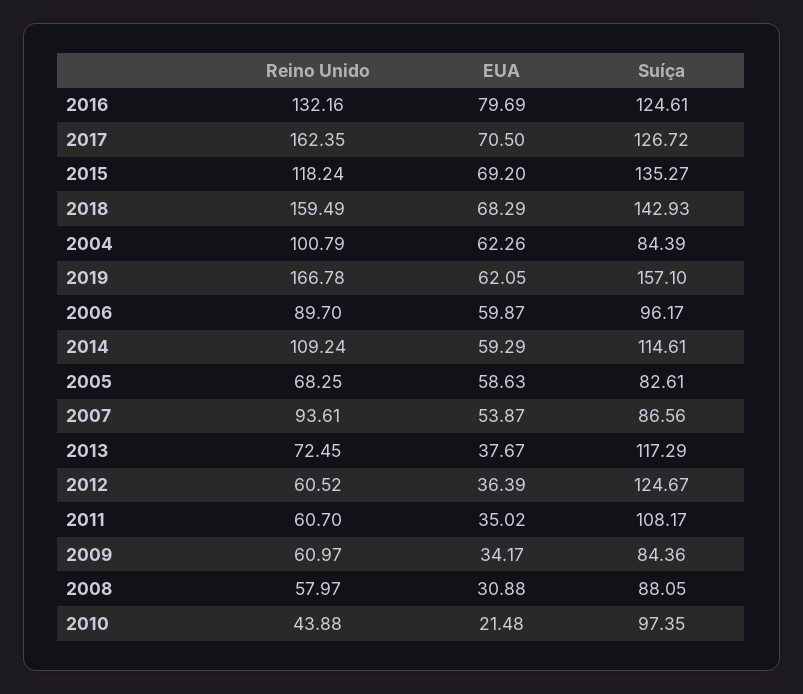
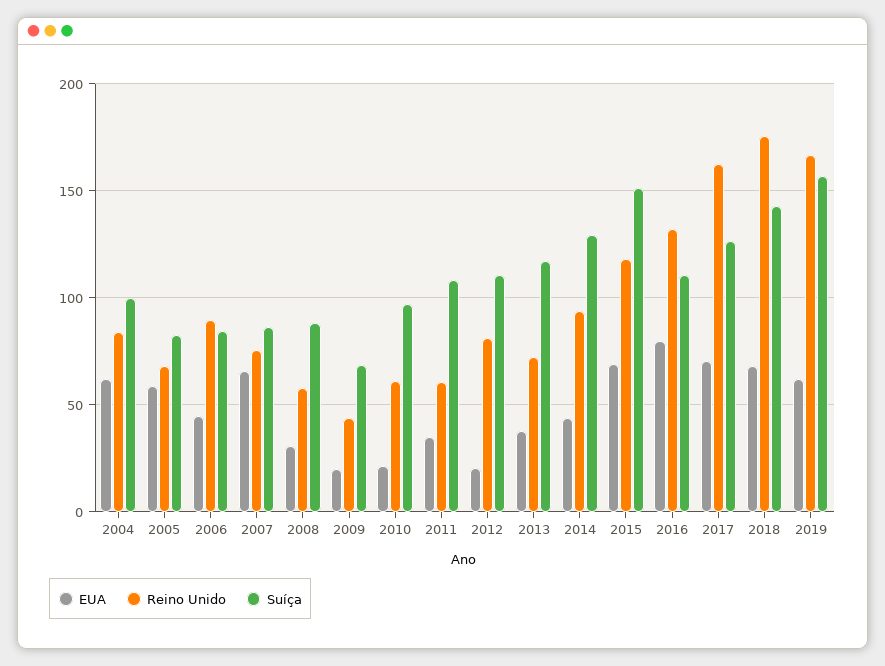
  {
    "Reino Unido": {
      "2016": 132.16,
      "2017": 162.35,
      "2015": 118.24,
-     "2018": 159.49,
+     "2018": 175,
-     "2004": 100.79,
+     "2004": 85,
      "2019": 166.78,
      "2006": 89.7,
-     "2014": 109.24,
+     "2014": 95,
      "2005": 68.25,
-     "2007": 93.61,
+     "2007": 75,
      "2013": 72.45,
-     "2012": 60.52,
+     "2012": 80,
      "2011": 60.7,
-     "2009": 60.97,
+     "2009": 45,
      "2008": 57.97,
-     "2010": 43.88
+     "2010": 60
    },
    "EUA": {
      "2016": 79.69,
      "2017": 70.5,
      "2015": 69.2,
      "2018": 68.29,
      "2004": 62.26,
      "2019": 62.05,
-     "2006": 59.87,
+     "2006": 45,
-     "2014": 59.29,
+     "2014": 45,
      "2005": 58.63,
-     "2007": 53.87,
+     "2007": 65,
      "2013": 37.67,
-     "2012": 36.39,
+     "2012": 20,
      "2011": 35.02,
-     "2009": 34.17,
+     "2009": 20,
      "2008": 30.88,
      "2010": 21.48
    },
    "Suíça": {
-     "2016": 124.61,
+     "2016": 110,
      "2017": 126.72,
-     "2015": 135.27,
+     "2015": 150,
      "2018": 142.93,
-     "2004": 84.39,
+     "2004": 100,
      "2019": 157.1,
-     "2006": 96.17,
+     "2006": 85,
-     "2014": 114.61,
+     "2014": 130,
      "2005": 82.61,
      "2007": 86.56,
      "2013": 117.29,
-     "2012": 124.67,
+     "2012": 110,
      "2011": 108.17,
-     "2009": 84.36,
+     "2009": 70,
      "2008": 88.05,
      "2010": 97.35
    }
  }

